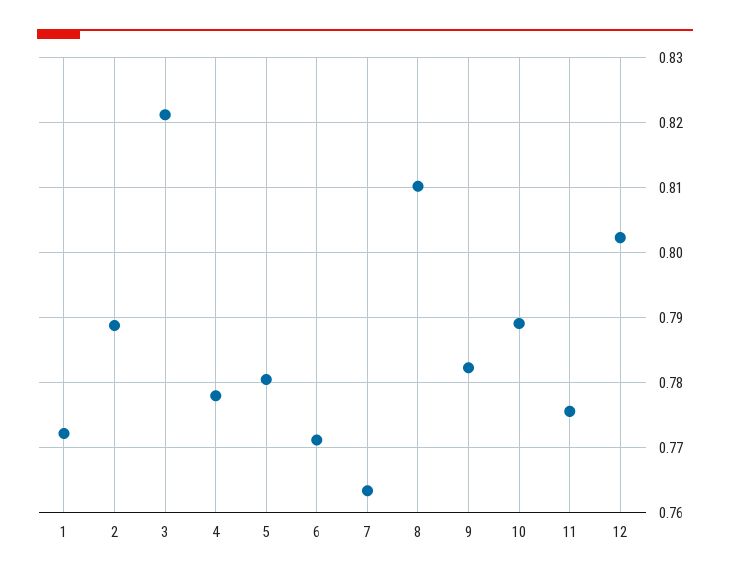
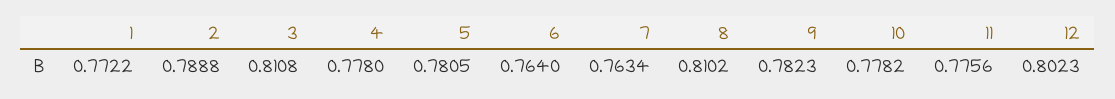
  {
    "1": 0.7722,
    "2": 0.7888,
-   "3": 0.821,
+   "3": 0.8108,
    "4": 0.778,
    "5": 0.7805,
-   "6": 0.771,
+   "6": 0.764,
    "7": 0.7634,
    "8": 0.8102,
    "9": 0.7823,
-   "10": 0.789,
+   "10": 0.7782,
    "11": 0.7756,
    "12": 0.8023
  }

